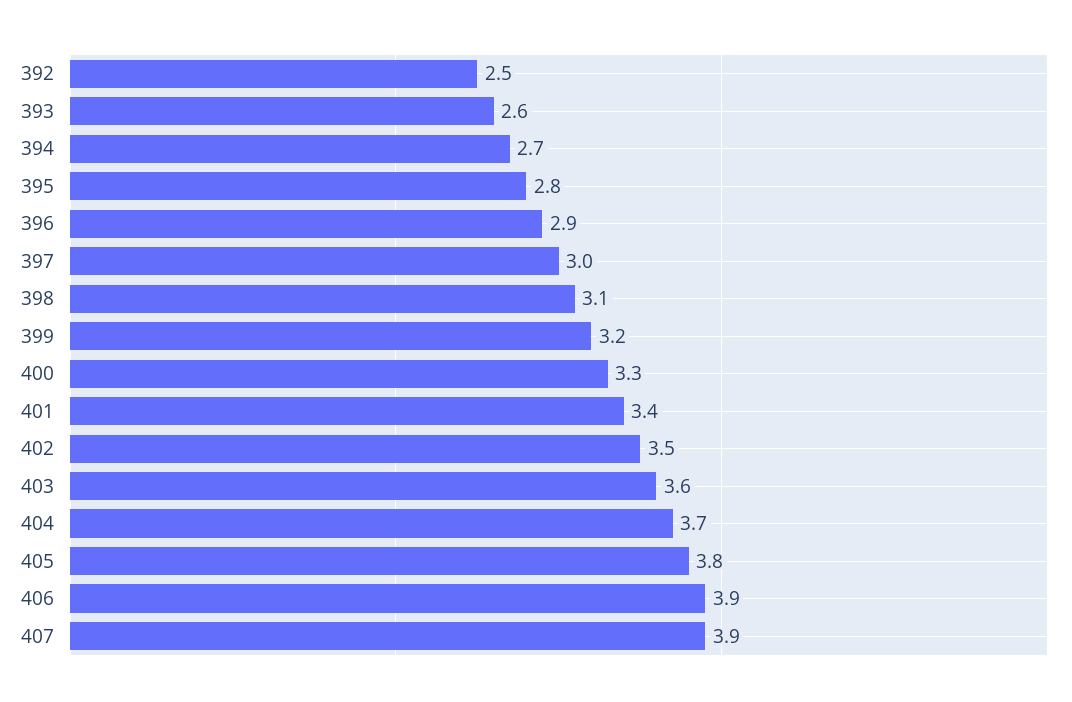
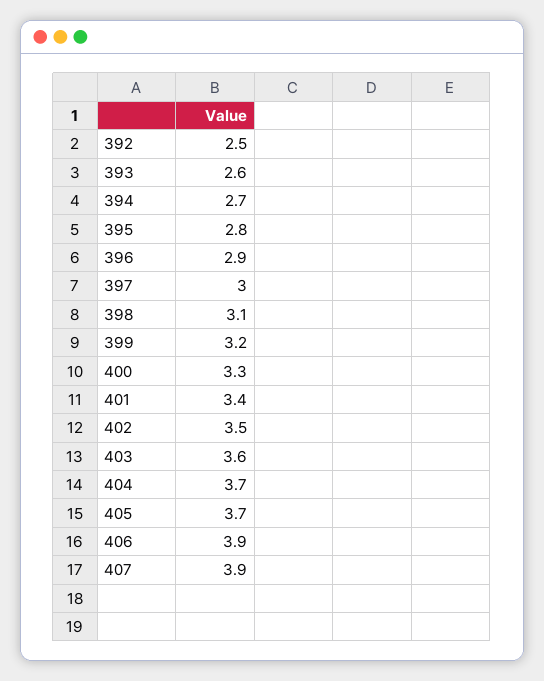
  {
    "392": 2.5,
    "393": 2.6,
    "394": 2.7,
    "395": 2.8,
    "396": 2.9,
    "397": 3,
    "398": 3.1,
    "399": 3.2,
    "400": 3.3,
    "401": 3.4,
    "402": 3.5,
    "403": 3.6,
    "404": 3.7,
-   "405": 3.8,
+   "405": 3.7,
    "406": 3.9,
    "407": 3.9
  }

